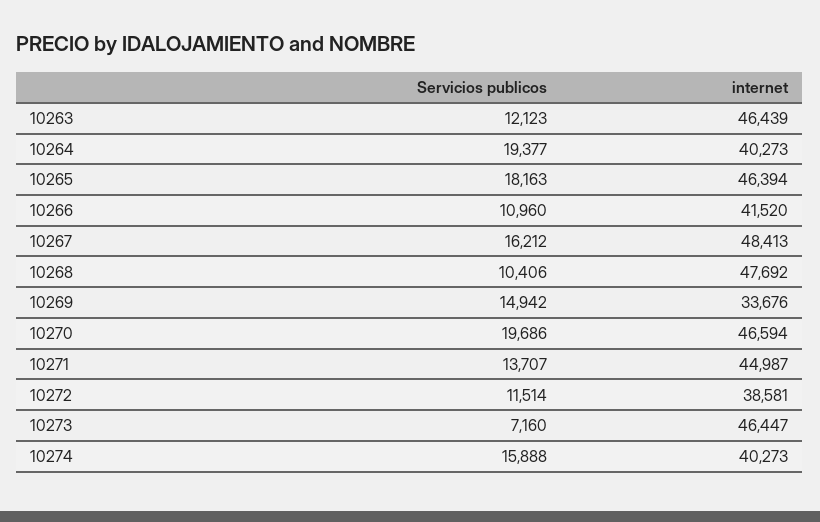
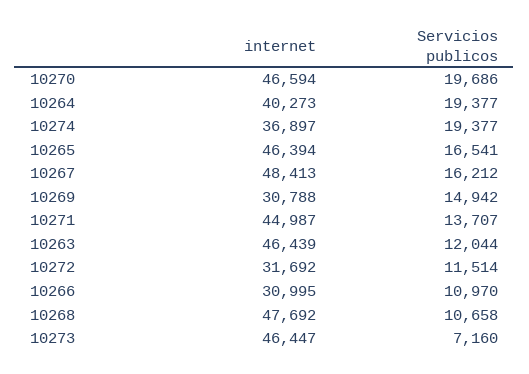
  {
    "Servicios publicos": {
-     "10263": 12123,
+     "10263": 12044,
      "10264": 19377,
-     "10265": 18163,
+     "10265": 16541,
-     "10266": 10960,
+     "10266": 10970,
      "10267": 16212,
-     "10268": 10406,
+     "10268": 10658,
      "10269": 14942,
      "10270": 19686,
      "10271": 13707,
      "10272": 11514,
      "10273": 7160,
-     "10274": 15888
+     "10274": 19377
    },
    "internet": {
      "10263": 46439,
      "10264": 40273,
      "10265": 46394,
-     "10266": 41520,
+     "10266": 30995,
      "10267": 48413,
      "10268": 47692,
-     "10269": 33676,
+     "10269": 30788,
      "10270": 46594,
      "10271": 44987,
-     "10272": 38581,
+     "10272": 31692,
      "10273": 46447,
-     "10274": 40273
+     "10274": 36897
    }
  }

